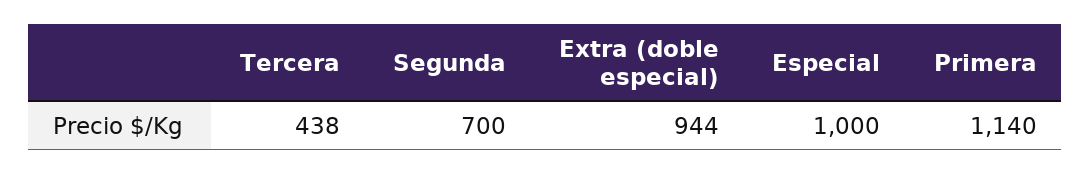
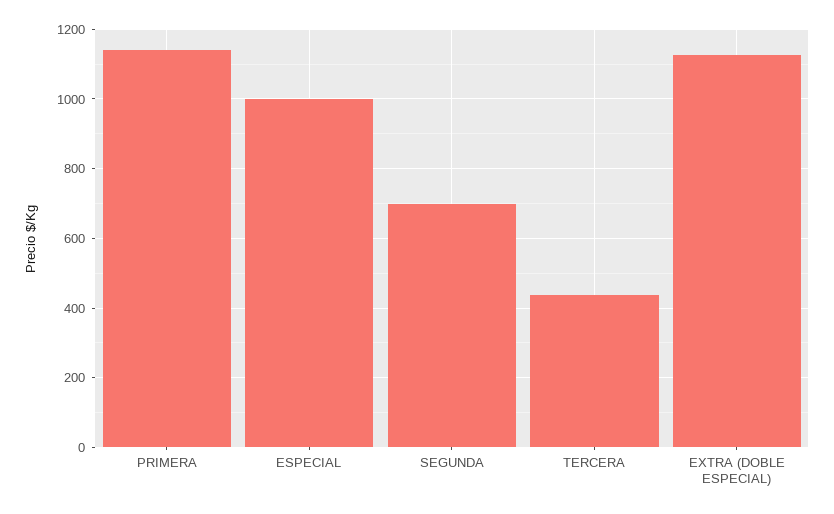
  {
    "Tercera": 438,
    "Segunda": 700,
-   "Extra (doble especial)": 944,
+   "Extra (doble especial)": 1120,
    "Especial": 1000,
    "Primera": 1140
  }

